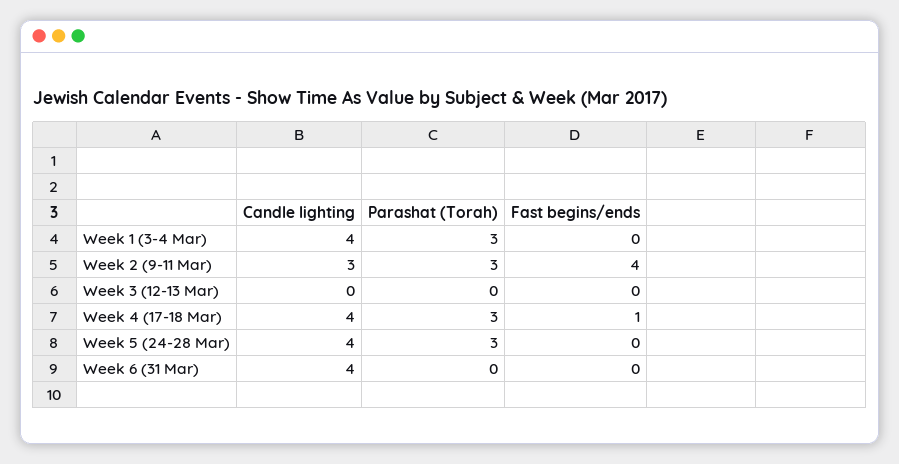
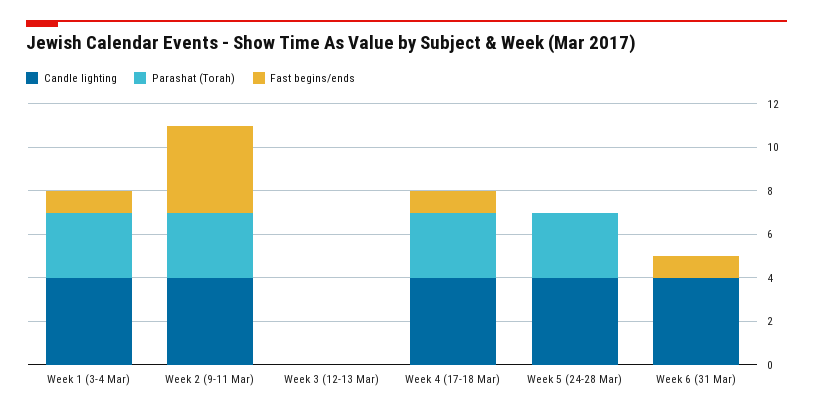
  {
    "Candle lighting": {
      "Week 1 (3-4 Mar)": 4,
-     "Week 2 (9-11 Mar)": 3,
+     "Week 2 (9-11 Mar)": 4,
      "Week 3 (12-13 Mar)": 0,
      "Week 4 (17-18 Mar)": 4,
      "Week 5 (24-28 Mar)": 4,
      "Week 6 (31 Mar)": 4
    },
    "Parashat (Torah)": {
      "Week 1 (3-4 Mar)": 3,
      "Week 2 (9-11 Mar)": 3,
      "Week 3 (12-13 Mar)": 0,
      "Week 4 (17-18 Mar)": 3,
      "Week 5 (24-28 Mar)": 3,
      "Week 6 (31 Mar)": 0
    },
    "Fast begins/ends": {
-     "Week 1 (3-4 Mar)": 0,
+     "Week 1 (3-4 Mar)": 1,
      "Week 2 (9-11 Mar)": 4,
      "Week 3 (12-13 Mar)": 0,
      "Week 4 (17-18 Mar)": 1,
      "Week 5 (24-28 Mar)": 0,
-     "Week 6 (31 Mar)": 0
+     "Week 6 (31 Mar)": 1
    }
  }

